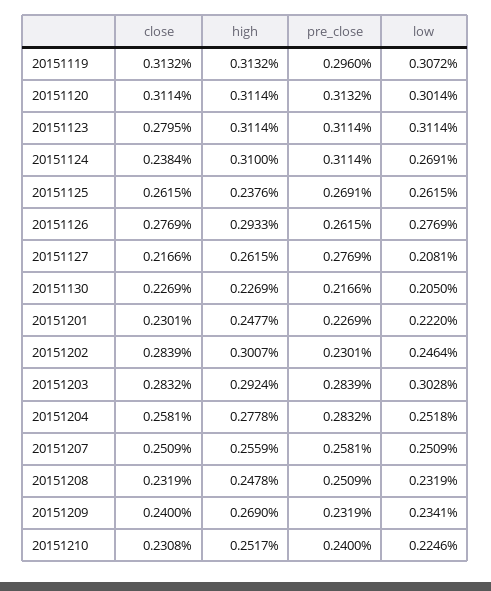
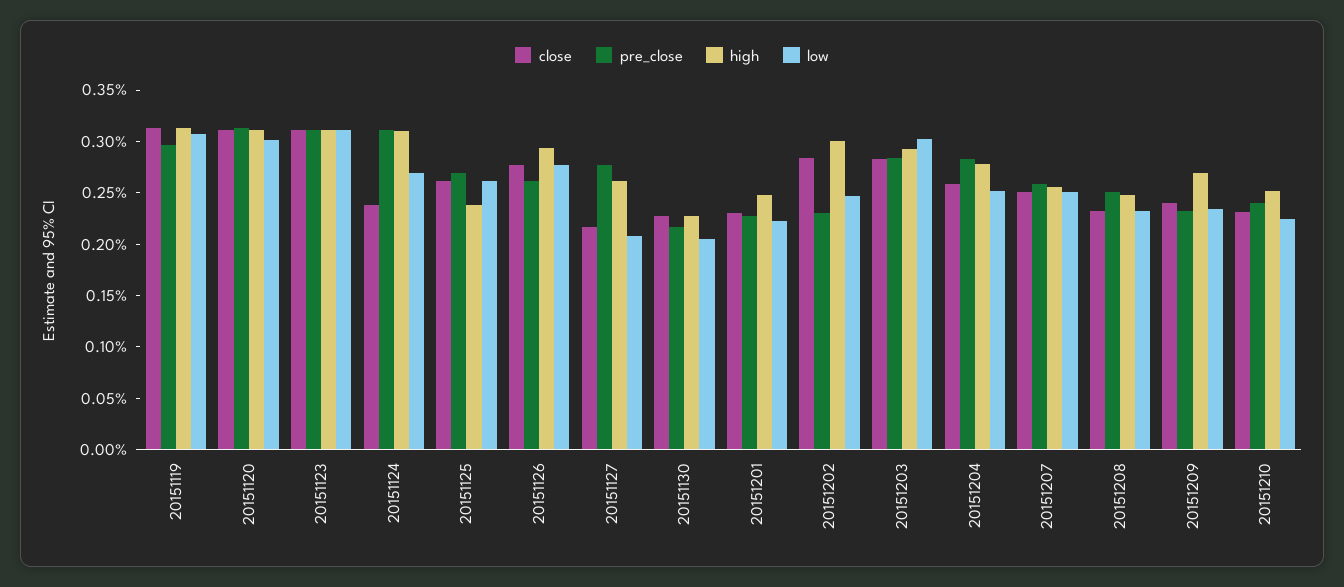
  {
    "close": {
      "20151119": 0.3132,
      "20151120": 0.3114,
-     "20151123": 0.2795,
+     "20151123": 0.31,
      "20151124": 0.2384,
      "20151125": 0.2615,
      "20151126": 0.2769,
      "20151127": 0.2166,
      "20151130": 0.2269,
      "20151201": 0.2301,
      "20151202": 0.2839,
      "20151203": 0.2832,
      "20151204": 0.2581,
      "20151207": 0.2509,
      "20151208": 0.2319,
      "20151209": 0.24,
      "20151210": 0.2308
    },
    "high": {
      "20151119": 0.3132,
      "20151120": 0.3114,
      "20151123": 0.3114,
      "20151124": 0.31,
      "20151125": 0.2376,
      "20151126": 0.2933,
      "20151127": 0.2615,
      "20151130": 0.2269,
      "20151201": 0.2477,
      "20151202": 0.3007,
      "20151203": 0.2924,
      "20151204": 0.2778,
      "20151207": 0.2559,
      "20151208": 0.2478,
      "20151209": 0.269,
      "20151210": 0.2517
    },
    "pre_close": {
      "20151119": 0.296,
      "20151120": 0.3132,
      "20151123": 0.3114,
      "20151124": 0.3114,
      "20151125": 0.2691,
      "20151126": 0.2615,
      "20151127": 0.2769,
      "20151130": 0.2166,
      "20151201": 0.2269,
      "20151202": 0.2301,
      "20151203": 0.2839,
      "20151204": 0.2832,
      "20151207": 0.2581,
      "20151208": 0.2509,
      "20151209": 0.2319,
      "20151210": 0.24
    },
    "low": {
      "20151119": 0.3072,
      "20151120": 0.3014,
      "20151123": 0.3114,
      "20151124": 0.2691,
      "20151125": 0.2615,
      "20151126": 0.2769,
      "20151127": 0.2081,
      "20151130": 0.205,
      "20151201": 0.222,
      "20151202": 0.2464,
      "20151203": 0.3028,
      "20151204": 0.2518,
      "20151207": 0.2509,
      "20151208": 0.2319,
      "20151209": 0.2341,
      "20151210": 0.2246
    }
  }

